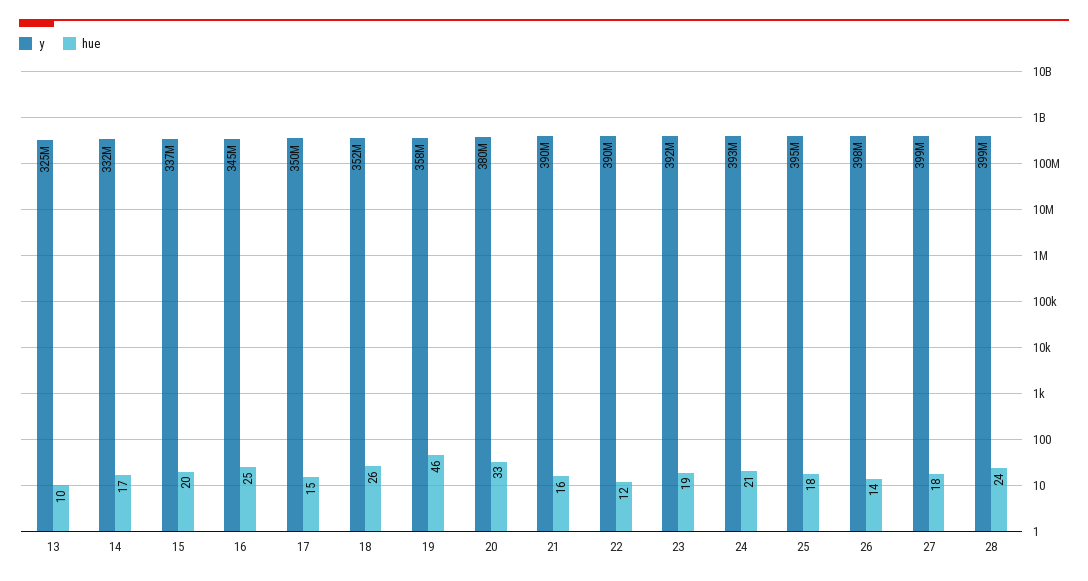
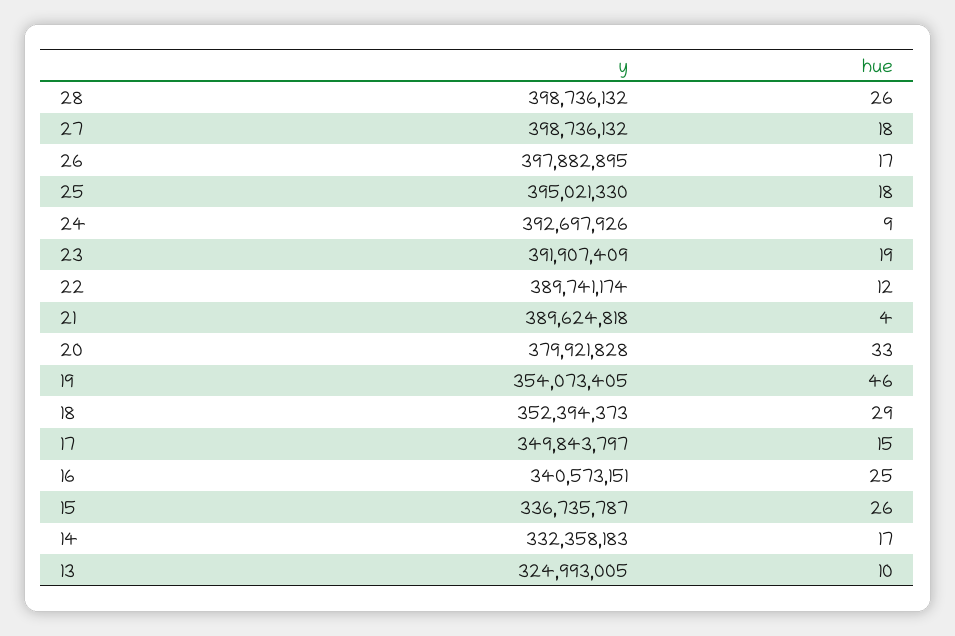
  {
    "y": {
      "13": 324993005,
      "14": 332358183,
      "15": 336735787,
-     "16": 345000000,
+     "16": 340573151,
      "17": 349843797,
      "18": 352394373,
-     "19": 358000000,
+     "19": 354073405,
      "20": 379921828,
      "21": 389624818,
      "22": 389741174,
      "23": 391907409,
      "24": 392697926,
      "25": 395021330,
      "26": 397882895,
      "27": 398736132,
      "28": 398736132
    },
    "hue": {
      "13": 10,
      "14": 17,
-     "15": 20,
+     "15": 26,
      "16": 25,
      "17": 15,
-     "18": 26,
+     "18": 29,
      "19": 46,
      "20": 33,
-     "21": 16,
+     "21": 4,
      "22": 12,
      "23": 19,
-     "24": 21,
+     "24": 9,
      "25": 18,
-     "26": 14,
+     "26": 17,
      "27": 18,
-     "28": 24
+     "28": 26
    }
  }

